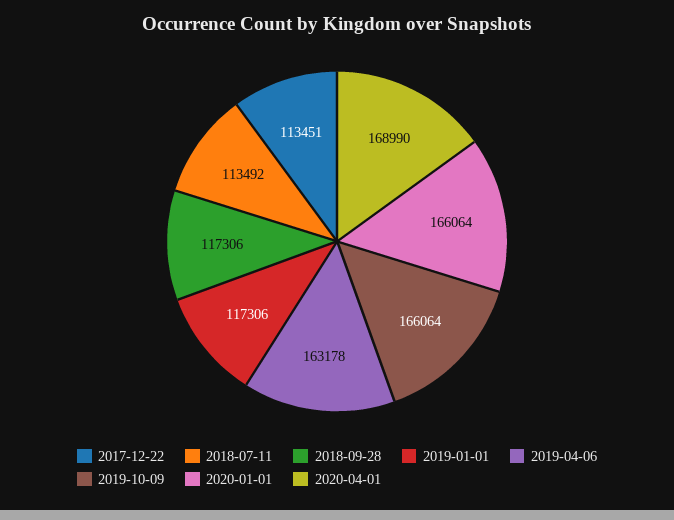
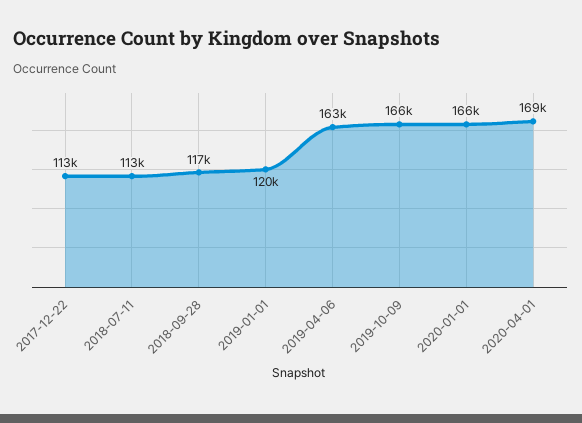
  {
    "2017-12-22": 113451,
    "2018-07-11": 113492,
    "2018-09-28": 117306,
-   "2019-01-01": 117306,
+   "2019-01-01": 120000,
    "2019-04-06": 163178,
    "2019-10-09": 166064,
    "2020-01-01": 166064,
    "2020-04-01": 168990
  }

